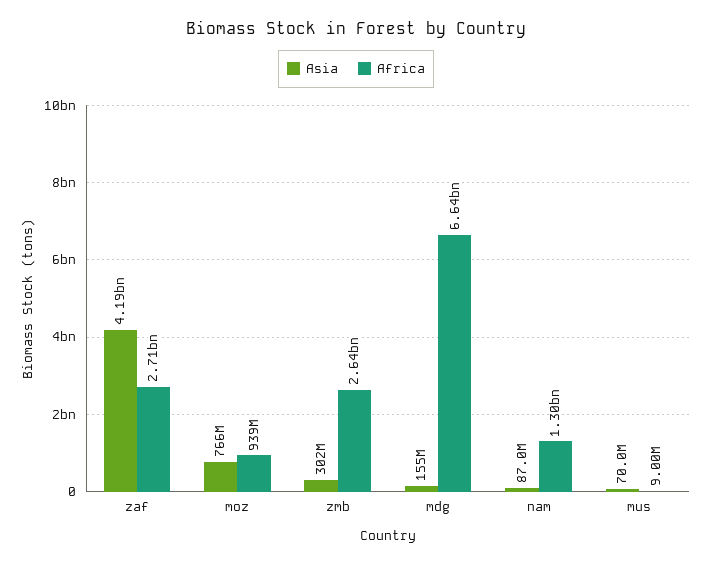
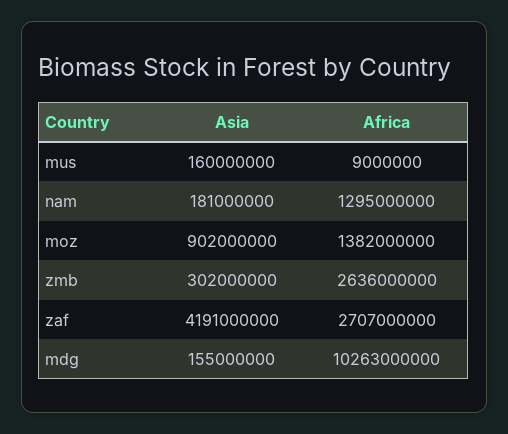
  {
    "Asia": {
      "zaf": 4191000000,
-     "moz": 766000000,
+     "moz": 902000000,
      "zmb": 302000000,
      "mdg": 155000000,
-     "nam": 87000000,
+     "nam": 181000000,
-     "mus": 70000000
+     "mus": 160000000
    },
    "Africa": {
      "zaf": 2707000000,
-     "moz": 939000000,
+     "moz": 1382000000,
      "zmb": 2636000000,
-     "mdg": 6640000000,
+     "mdg": 10263000000,
      "nam": 1295000000,
      "mus": 9000000
    }
  }

